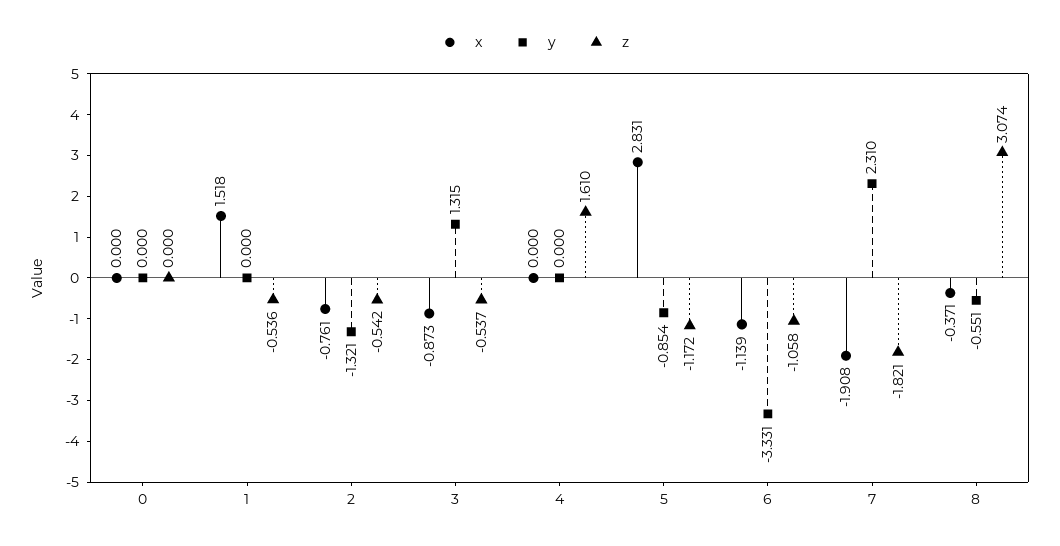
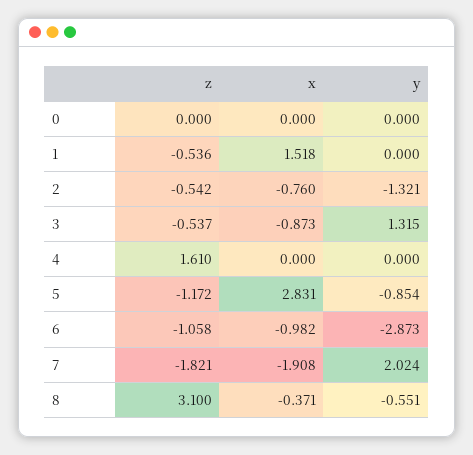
  {
    "x": {
      "0": 0,
      "1": 1.518,
-     "2": -0.761,
+     "2": -0.76,
      "3": -0.873,
      "4": 0,
      "5": 2.831,
-     "6": -1.139,
+     "6": -0.982,
      "7": -1.908,
      "8": -0.371
    },
    "y": {
      "0": 0,
      "1": 0,
      "2": -1.321,
      "3": 1.315,
      "4": 0,
      "5": -0.854,
-     "6": -3.331,
+     "6": -2.873,
-     "7": 2.31,
+     "7": 2.024,
      "8": -0.551
    },
    "z": {
      "0": 0,
      "1": -0.536,
      "2": -0.542,
      "3": -0.537,
      "4": 1.61,
      "5": -1.172,
      "6": -1.058,
      "7": -1.821,
-     "8": 3.074
+     "8": 3.1
    }
  }

